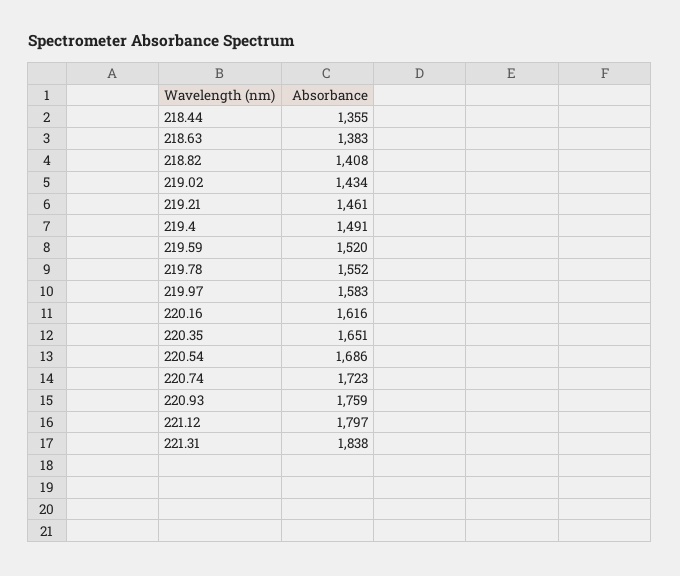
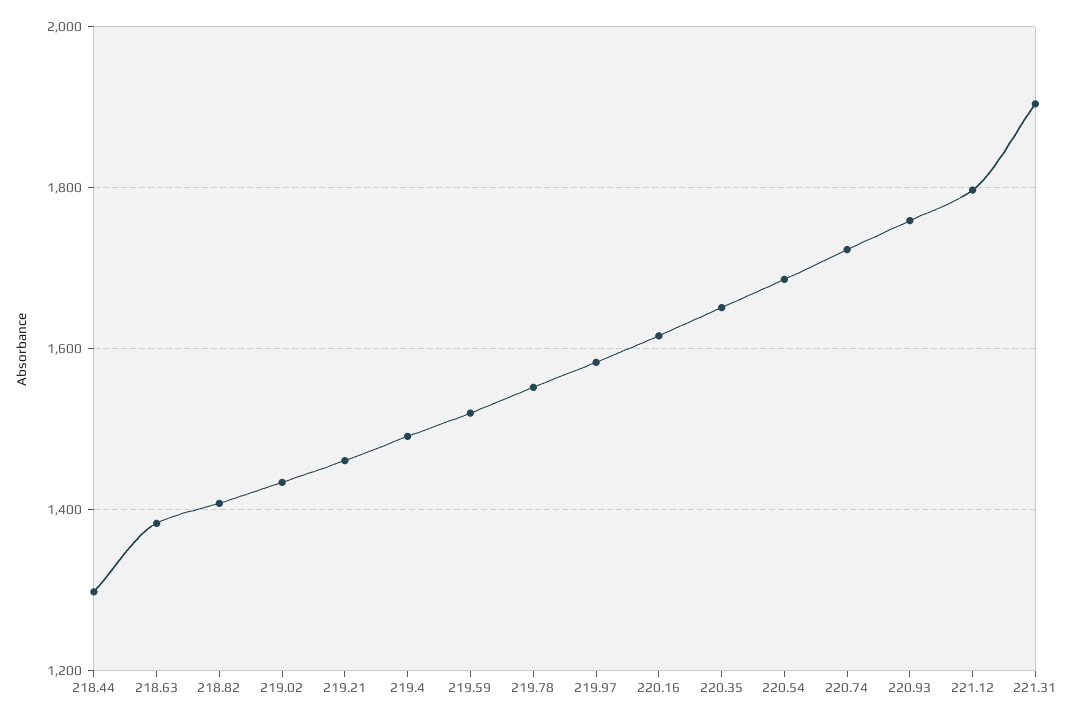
  {
-   "218.44": 1355,
+   "218.44": 1300,
    "218.63": 1383,
    "218.82": 1408,
    "219.02": 1434,
    "219.21": 1461,
    "219.4": 1491,
    "219.59": 1520,
    "219.78": 1552,
    "219.97": 1583,
    "220.16": 1616,
    "220.35": 1651,
    "220.54": 1686,
    "220.74": 1723,
    "220.93": 1759,
    "221.12": 1797,
-   "221.31": 1838
+   "221.31": 1900
  }

